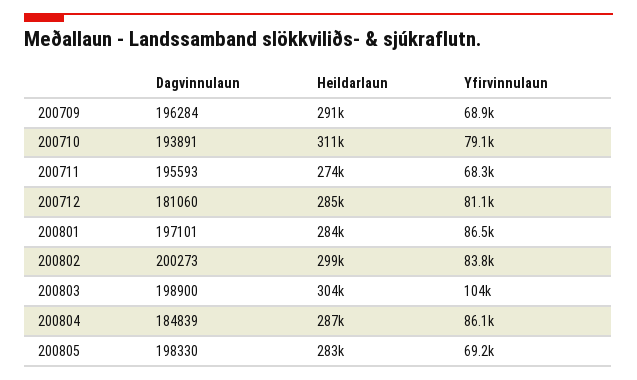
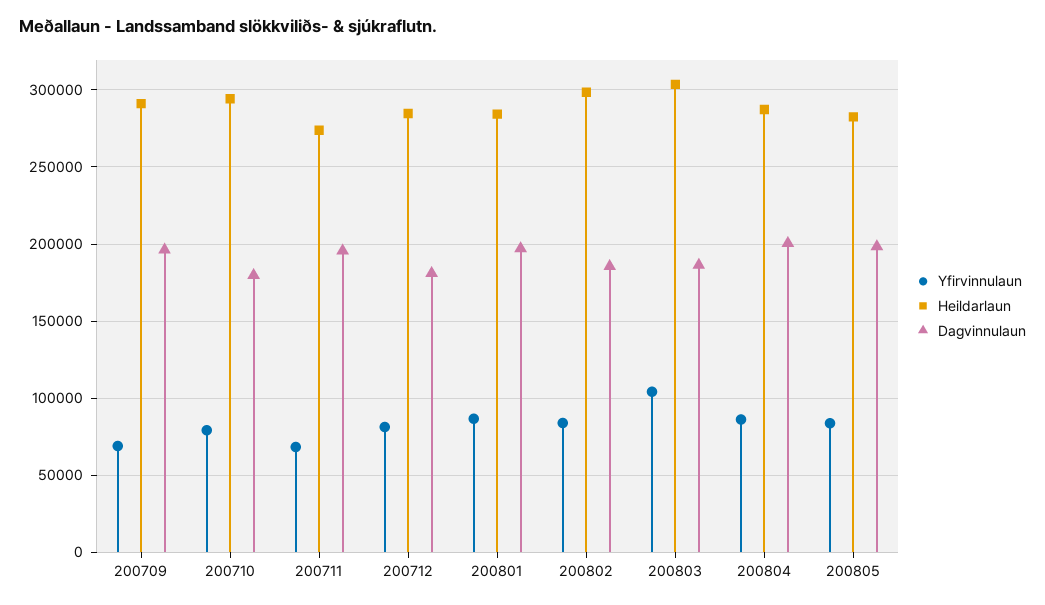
  {
    "Dagvinnulaun": {
      "200709": 196284,
-     "200710": 193891,
+     "200710": 180000,
      "200711": 195593,
      "200712": 181060,
      "200801": 197101,
-     "200802": 200273,
+     "200802": 185000,
-     "200803": 198900,
+     "200803": 185000,
-     "200804": 184839,
+     "200804": 200000,
      "200805": 198330
    },
    "Heildarlaun": {
      "200709": 291000,
-     "200710": 311000,
+     "200710": 295000,
      "200711": 274000,
      "200712": 285000,
      "200801": 284000,
      "200802": 299000,
      "200803": 304000,
      "200804": 287000,
      "200805": 283000
    },
    "Yfirvinnulaun": {
      "200709": 68900,
      "200710": 79100,
      "200711": 68300,
      "200712": 81100,
      "200801": 86500,
      "200802": 83800,
      "200803": 104000,
      "200804": 86100,
-     "200805": 69200
+     "200805": 85000
    }
  }

